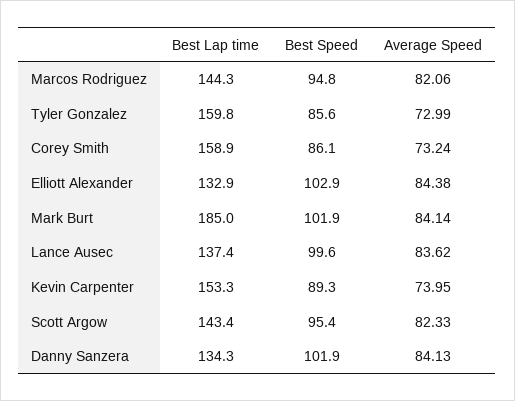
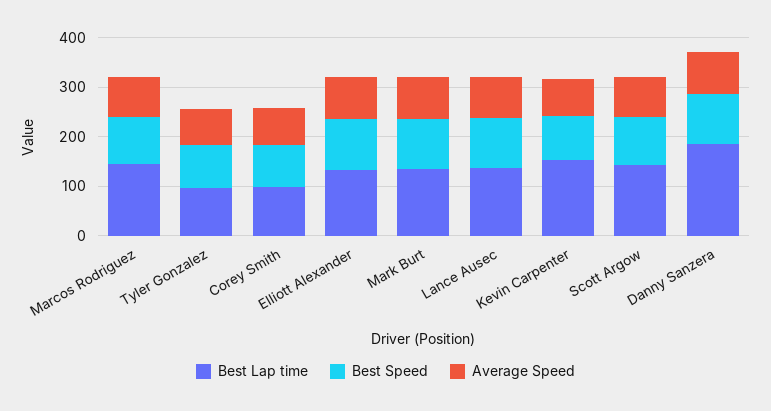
  {
    "Best Lap time": {
      "Marcos Rodriguez": 144.3,
-     "Tyler Gonzalez": 159.8,
+     "Tyler Gonzalez": 100,
-     "Corey Smith": 158.9,
+     "Corey Smith": 100,
      "Elliott Alexander": 132.9,
-     "Mark Burt": 185,
+     "Mark Burt": 140,
      "Lance Ausec": 137.4,
      "Kevin Carpenter": 153.3,
      "Scott Argow": 143.4,
-     "Danny Sanzera": 134.3
+     "Danny Sanzera": 180
    },
    "Best Speed": {
      "Marcos Rodriguez": 94.8,
      "Tyler Gonzalez": 85.6,
      "Corey Smith": 86.1,
      "Elliott Alexander": 102.9,
      "Mark Burt": 101.9,
      "Lance Ausec": 99.6,
      "Kevin Carpenter": 89.3,
      "Scott Argow": 95.4,
      "Danny Sanzera": 101.9
    },
    "Average Speed": {
      "Marcos Rodriguez": 82.06,
      "Tyler Gonzalez": 72.99,
      "Corey Smith": 73.24,
      "Elliott Alexander": 84.38,
      "Mark Burt": 84.14,
      "Lance Ausec": 83.62,
      "Kevin Carpenter": 73.95,
      "Scott Argow": 82.33,
      "Danny Sanzera": 84.13
    }
  }

